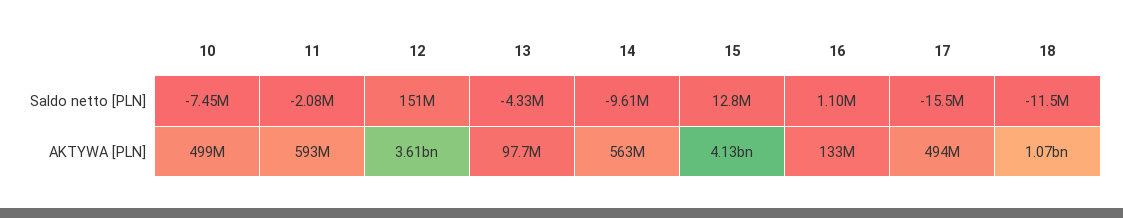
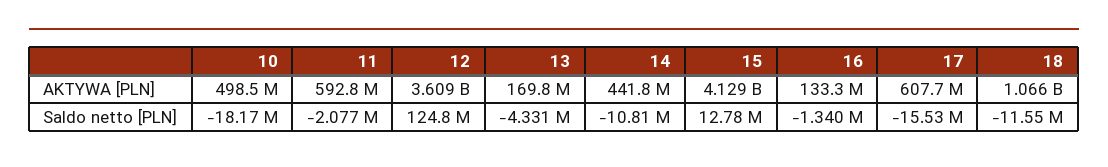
  {
    "10": {
-     "Saldo netto [PLN]": -7450000,
+     "Saldo netto [PLN]": -18170000,
      "AKTYWA [PLN]": 498500000
    },
    "11": {
      "Saldo netto [PLN]": -2077000,
      "AKTYWA [PLN]": 592800000
    },
    "12": {
-     "Saldo netto [PLN]": 151000000,
+     "Saldo netto [PLN]": 124800000,
      "AKTYWA [PLN]": 3609000000
    },
    "13": {
      "Saldo netto [PLN]": -4331000,
-     "AKTYWA [PLN]": 97700000
+     "AKTYWA [PLN]": 169800000
    },
    "14": {
-     "Saldo netto [PLN]": -9610000,
+     "Saldo netto [PLN]": -10810000,
-     "AKTYWA [PLN]": 563000000
+     "AKTYWA [PLN]": 441800000
    },
    "15": {
      "Saldo netto [PLN]": 12780000,
      "AKTYWA [PLN]": 4129000000
    },
    "16": {
-     "Saldo netto [PLN]": 1100000,
+     "Saldo netto [PLN]": -1340000,
      "AKTYWA [PLN]": 133300000
    },
    "17": {
      "Saldo netto [PLN]": -15530000,
-     "AKTYWA [PLN]": 494000000
+     "AKTYWA [PLN]": 607700000
    },
    "18": {
      "Saldo netto [PLN]": -11550000,
      "AKTYWA [PLN]": 1066000000
    }
  }

